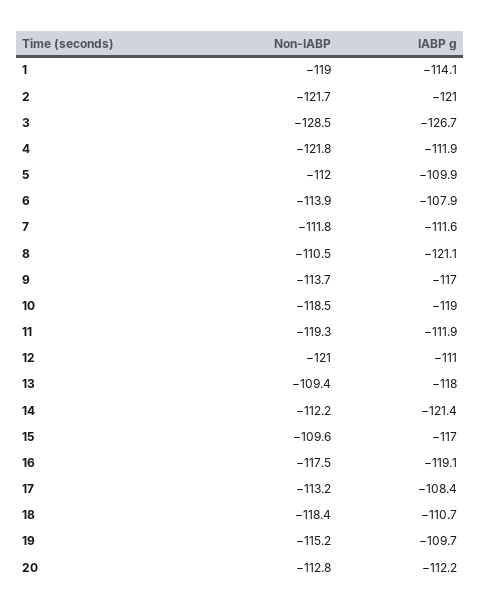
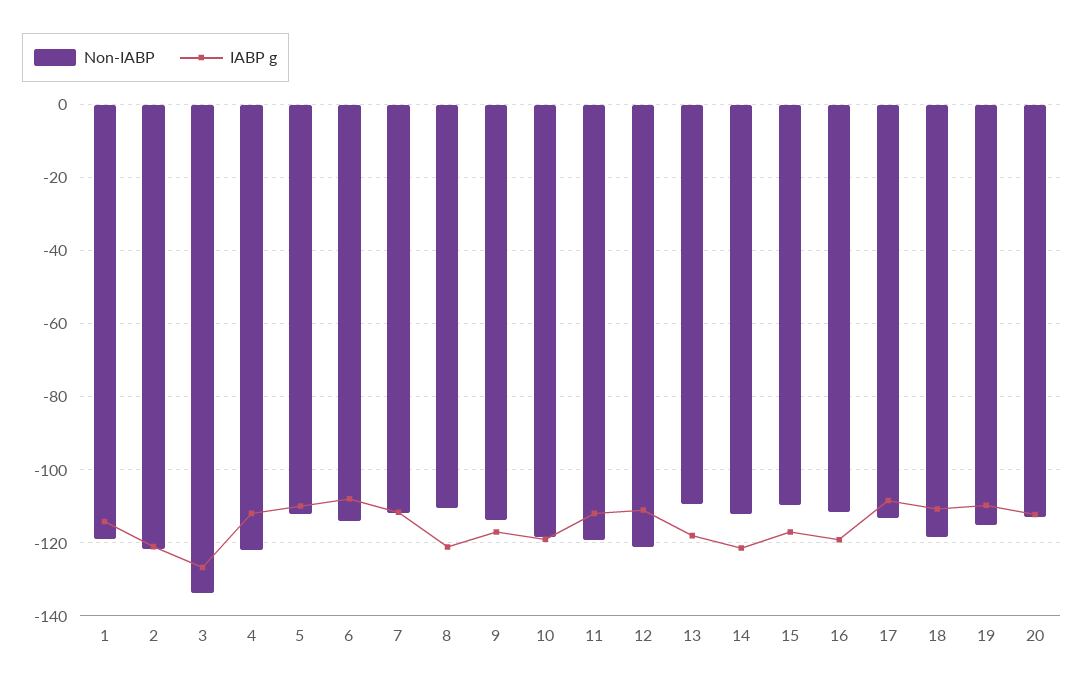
  {
    "Non-IABP": {
      "1": -119,
      "2": -121.7,
-     "3": -128.5,
+     "3": -134,
      "4": -121.8,
      "5": -112,
      "6": -113.9,
      "7": -111.8,
      "8": -110.5,
      "9": -113.7,
      "10": -118.5,
      "11": -119.3,
      "12": -121,
      "13": -109.4,
      "14": -112.2,
      "15": -109.6,
-     "16": -117.5,
+     "16": -112,
      "17": -113.2,
      "18": -118.4,
      "19": -115.2,
      "20": -112.8
    },
    "IABP g": {
      "1": -114.1,
      "2": -121,
      "3": -126.7,
      "4": -111.9,
      "5": -109.9,
      "6": -107.9,
      "7": -111.6,
      "8": -121.1,
      "9": -117,
      "10": -119,
      "11": -111.9,
      "12": -111,
      "13": -118,
      "14": -121.4,
      "15": -117,
      "16": -119.1,
      "17": -108.4,
      "18": -110.7,
      "19": -109.7,
      "20": -112.2
    }
  }

